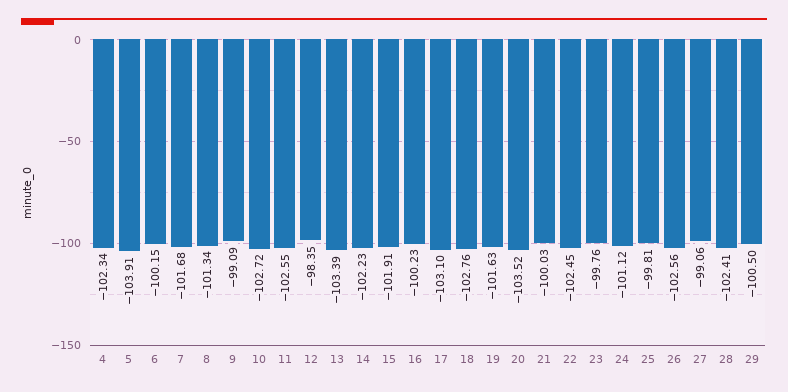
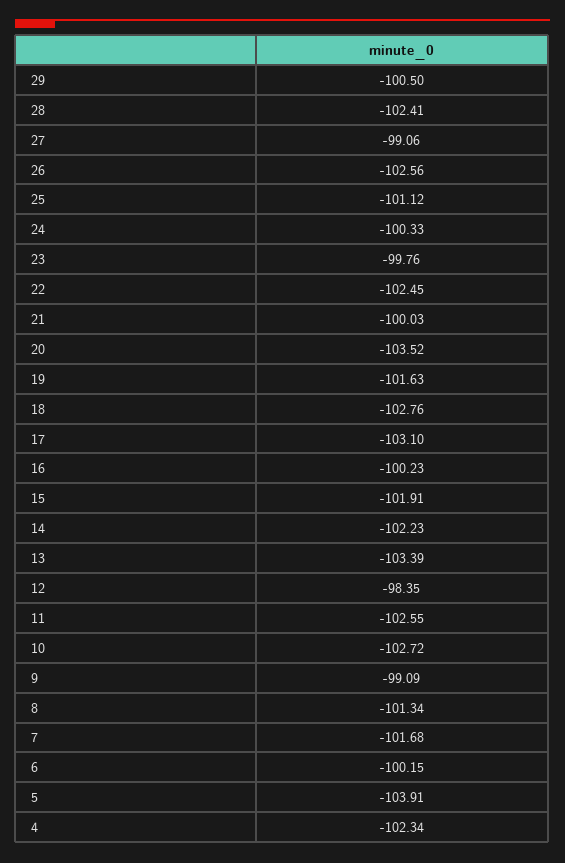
  {
    "4": -102.34,
    "5": -103.91,
    "6": -100.15,
    "7": -101.68,
    "8": -101.34,
    "9": -99.09,
    "10": -102.72,
    "11": -102.55,
    "12": -98.35,
    "13": -103.39,
    "14": -102.23,
    "15": -101.91,
    "16": -100.23,
    "17": -103.1,
    "18": -102.76,
    "19": -101.63,
    "20": -103.52,
    "21": -100.03,
    "22": -102.45,
    "23": -99.76,
-   "24": -101.12,
+   "24": -100.33,
-   "25": -99.81,
+   "25": -101.12,
    "26": -102.56,
    "27": -99.06,
    "28": -102.41,
    "29": -100.5
  }

